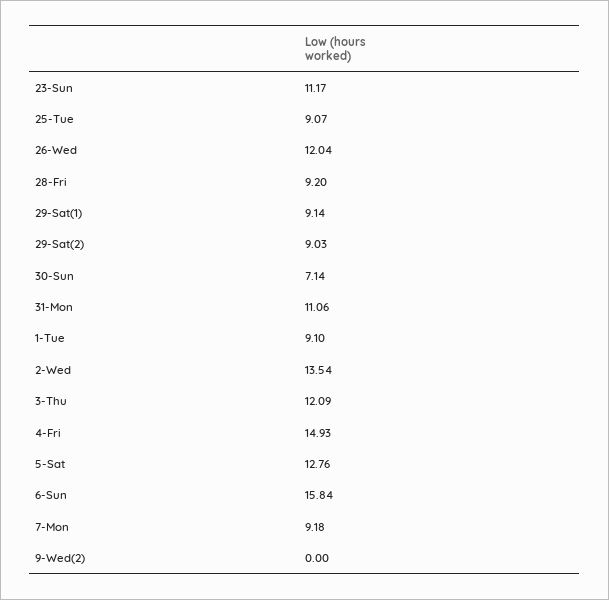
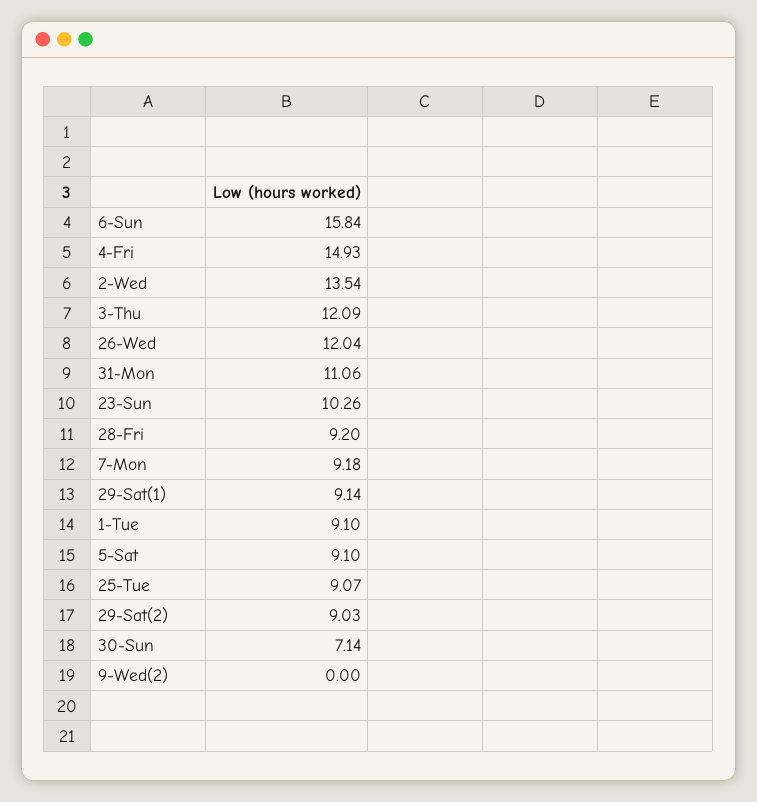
  {
-   "23-Sun": 11.17,
+   "23-Sun": 10.26,
    "25-Tue": 9.07,
    "26-Wed": 12.04,
    "28-Fri": 9.2,
    "29-Sat(1)": 9.14,
    "29-Sat(2)": 9.03,
    "30-Sun": 7.14,
    "31-Mon": 11.06,
    "1-Tue": 9.1,
    "2-Wed": 13.54,
    "3-Thu": 12.09,
    "4-Fri": 14.93,
-   "5-Sat": 12.76,
+   "5-Sat": 9.1,
    "6-Sun": 15.84,
    "7-Mon": 9.18,
    "9-Wed(2)": 0
  }

